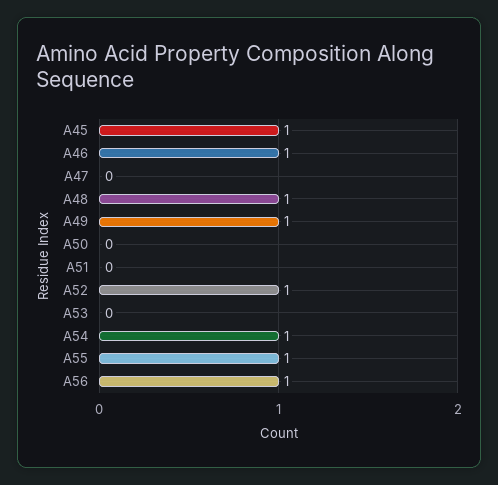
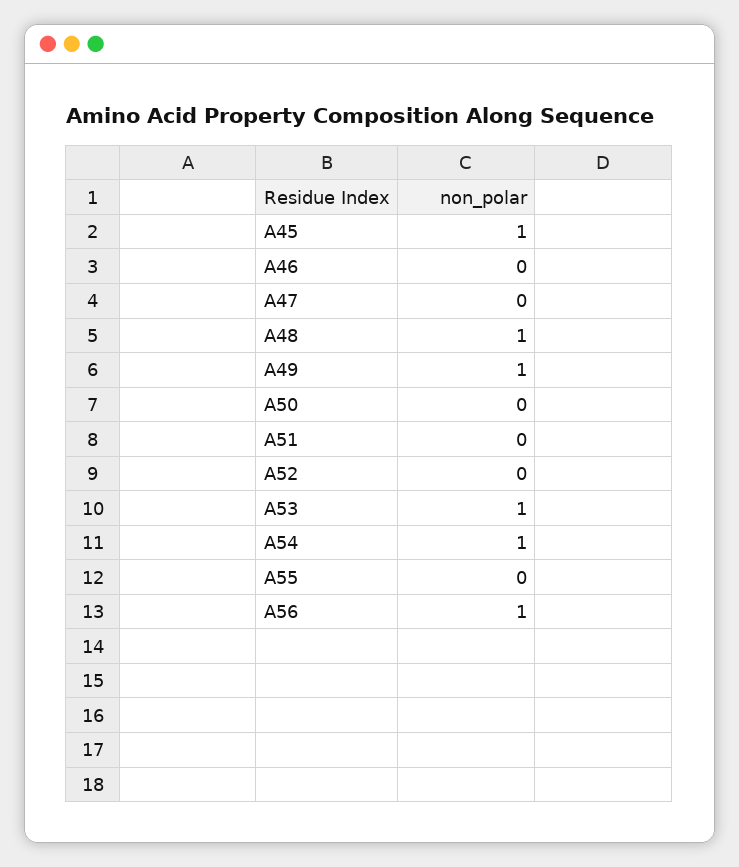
  {
    "A45": 1,
-   "A46": 1,
+   "A46": 0,
    "A47": 0,
    "A48": 1,
    "A49": 1,
    "A50": 0,
    "A51": 0,
-   "A52": 1,
+   "A52": 0,
-   "A53": 0,
+   "A53": 1,
    "A54": 1,
-   "A55": 1,
+   "A55": 0,
    "A56": 1
  }

